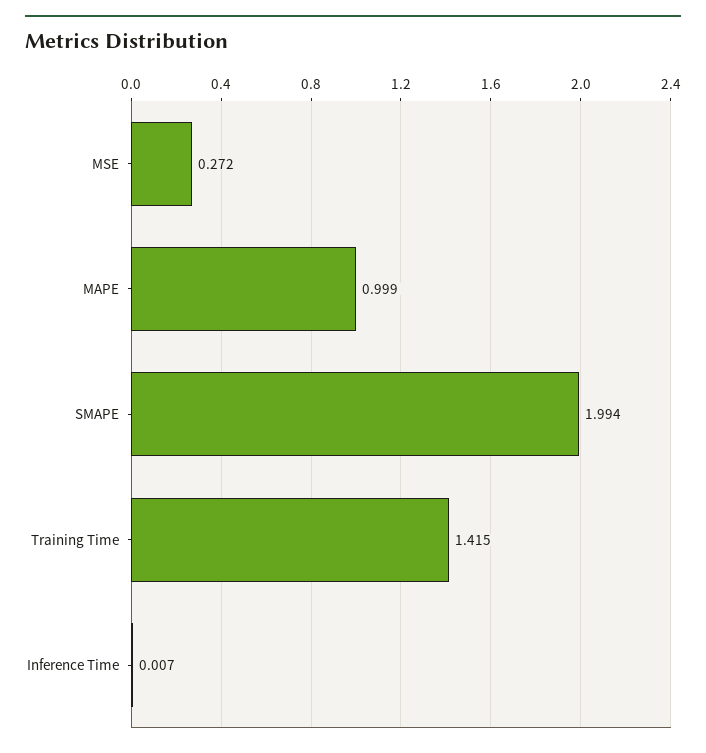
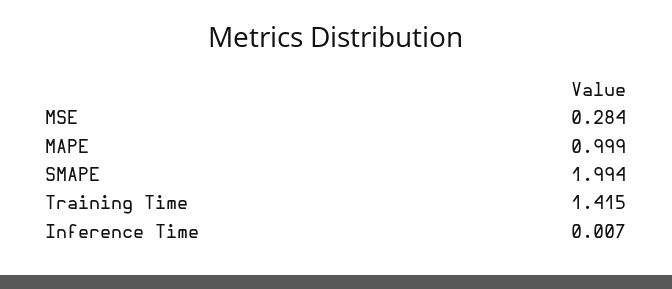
  {
-   "MSE": 0.272,
+   "MSE": 0.284,
    "MAPE": 0.999,
    "SMAPE": 1.994,
    "Training Time": 1.415,
    "Inference Time": 0.007
  }

